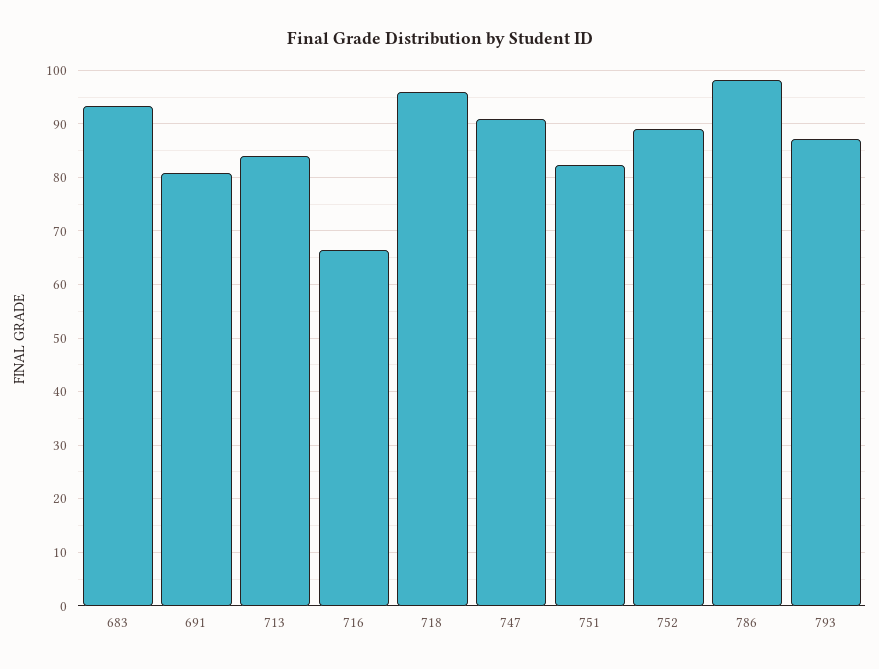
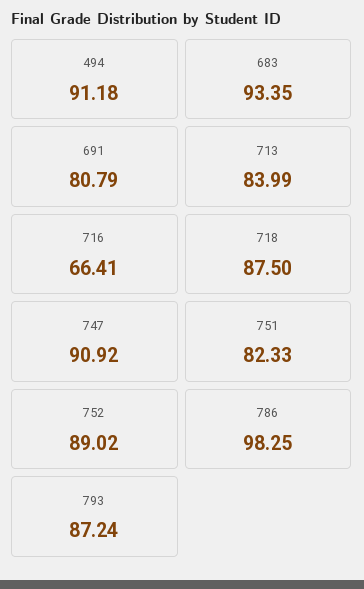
  {
    "683": 93.35,
    "691": 80.79,
    "713": 83.99,
    "716": 66.41,
-   "718": 96,
+   "718": 87.5,
    "747": 90.92,
    "751": 82.33,
    "752": 89.02,
    "786": 98.25,
-   "793": 87.24
+   "793": 87.24,
+   "494": 91.18
  }

